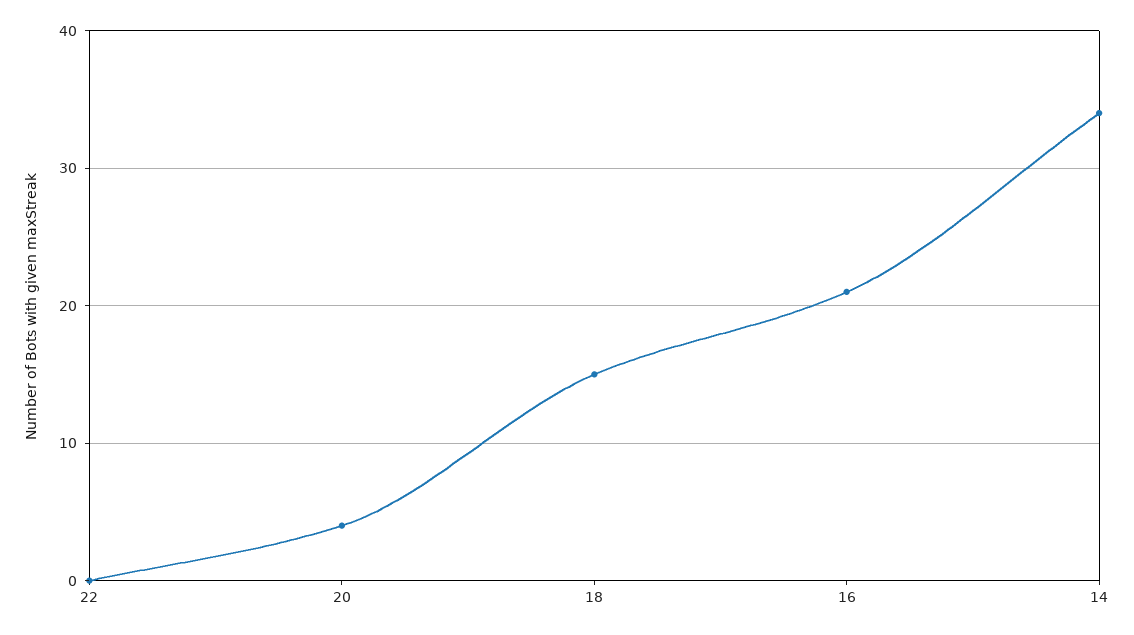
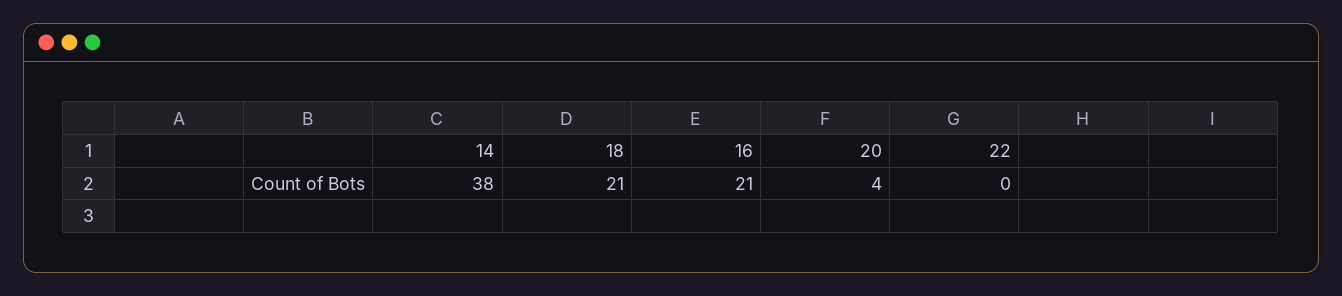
  {
    "22": 0,
    "20": 4,
-   "18": 15,
+   "18": 21,
    "16": 21,
-   "14": 34
+   "14": 38
  }

